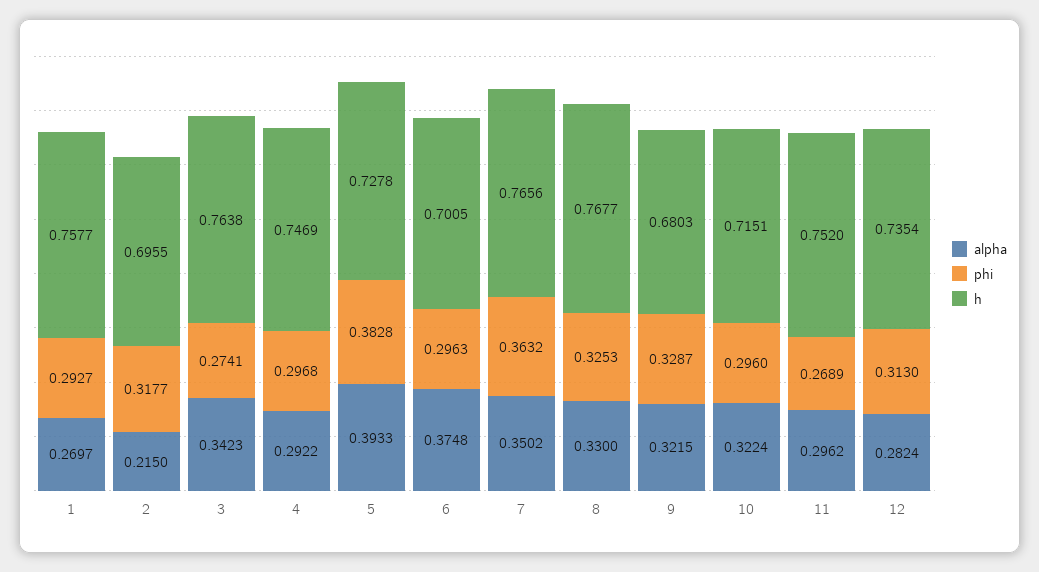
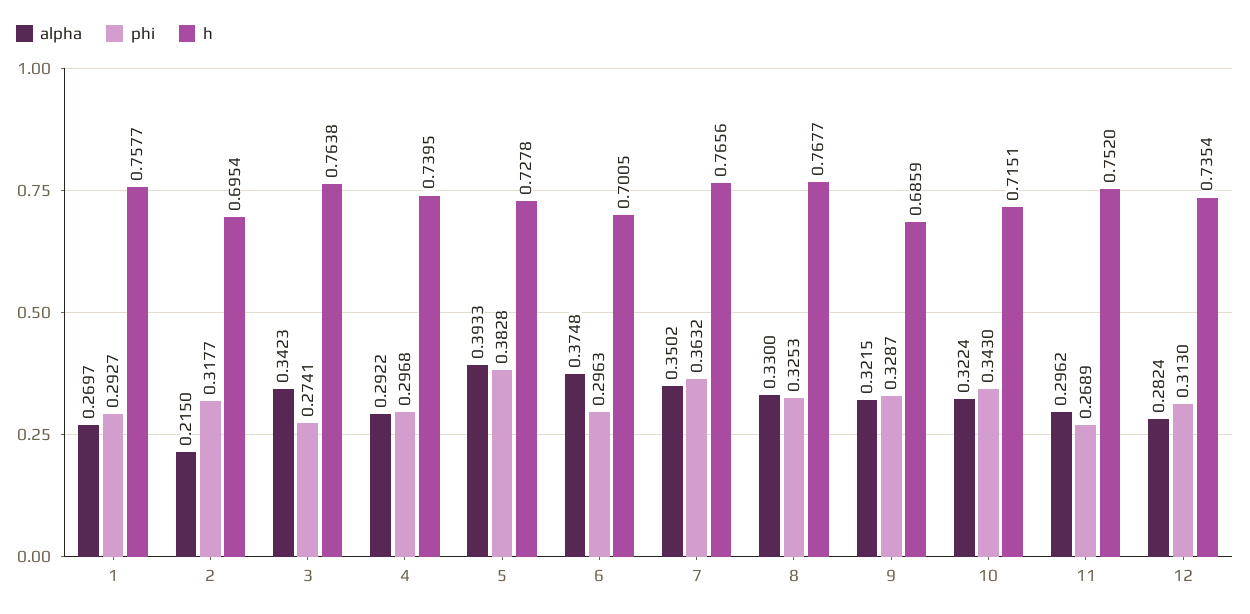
  {
    "alpha": {
      "1": 0.2697,
      "2": 0.215,
      "3": 0.3423,
      "4": 0.2922,
      "5": 0.3933,
      "6": 0.3748,
      "7": 0.3502,
      "8": 0.33,
      "9": 0.3215,
      "10": 0.3224,
      "11": 0.2962,
      "12": 0.2824
    },
    "phi": {
      "1": 0.2927,
      "2": 0.3177,
      "3": 0.2741,
      "4": 0.2968,
      "5": 0.3828,
      "6": 0.2963,
      "7": 0.3632,
      "8": 0.3253,
      "9": 0.3287,
-     "10": 0.296,
+     "10": 0.343,
      "11": 0.2689,
      "12": 0.313
    },
    "h": {
      "1": 0.7577,
-     "2": 0.6955,
+     "2": 0.6954,
      "3": 0.7638,
-     "4": 0.7469,
+     "4": 0.7395,
      "5": 0.7278,
      "6": 0.7005,
      "7": 0.7656,
      "8": 0.7677,
-     "9": 0.6803,
+     "9": 0.6859,
      "10": 0.7151,
      "11": 0.752,
      "12": 0.7354
    }
  }

